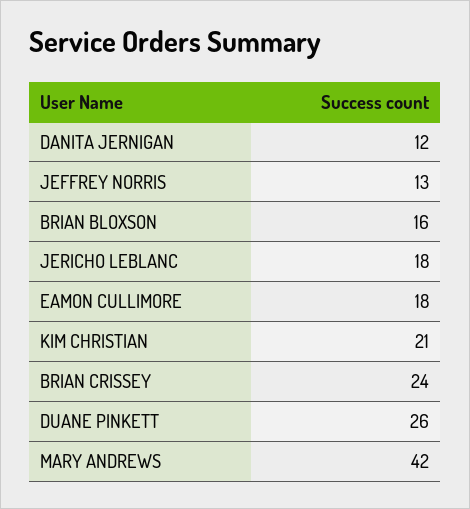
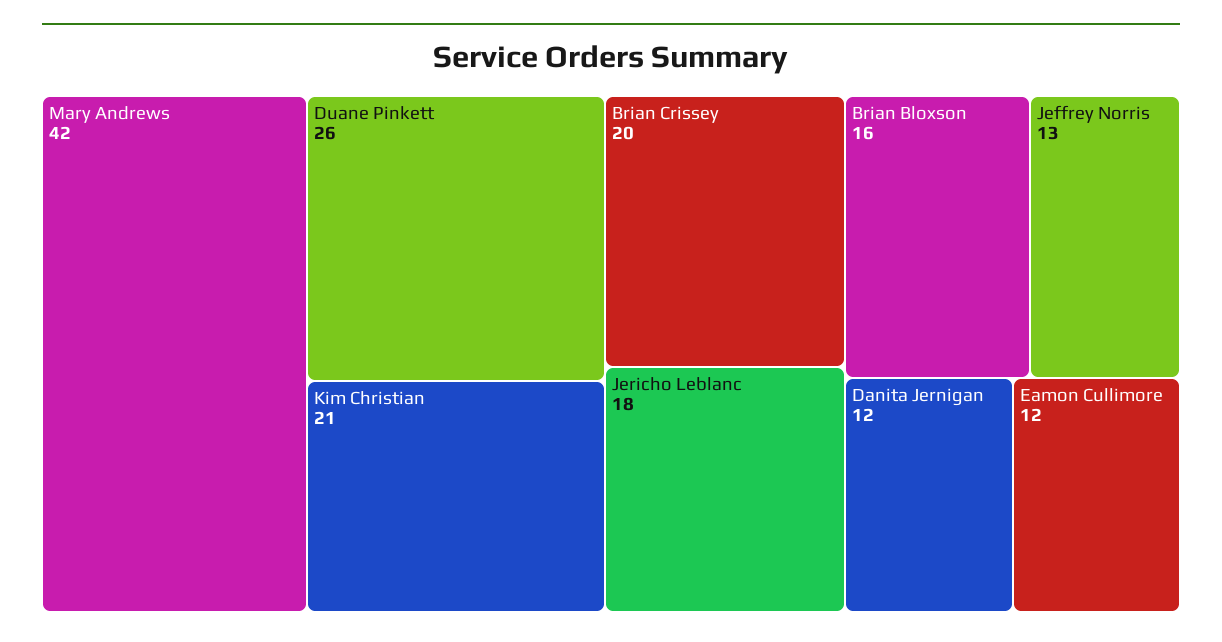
  {
    "DANITA JERNIGAN": 12,
    "JEFFREY NORRIS": 13,
    "BRIAN BLOXSON": 16,
    "JERICHO LEBLANC": 18,
-   "EAMON CULLIMORE": 18,
+   "EAMON CULLIMORE": 12,
    "KIM CHRISTIAN": 21,
-   "BRIAN CRISSEY": 24,
+   "BRIAN CRISSEY": 20,
    "DUANE PINKETT": 26,
    "MARY ANDREWS": 42
  }

